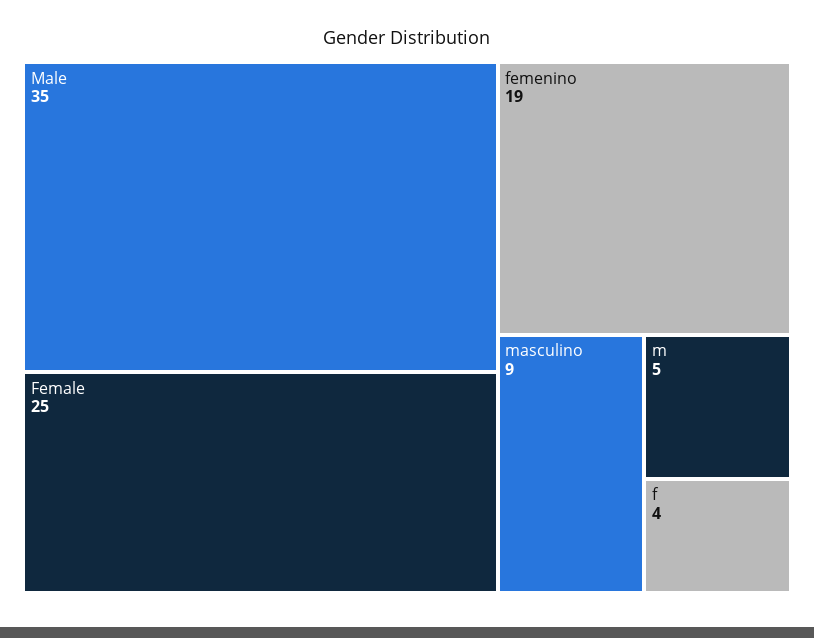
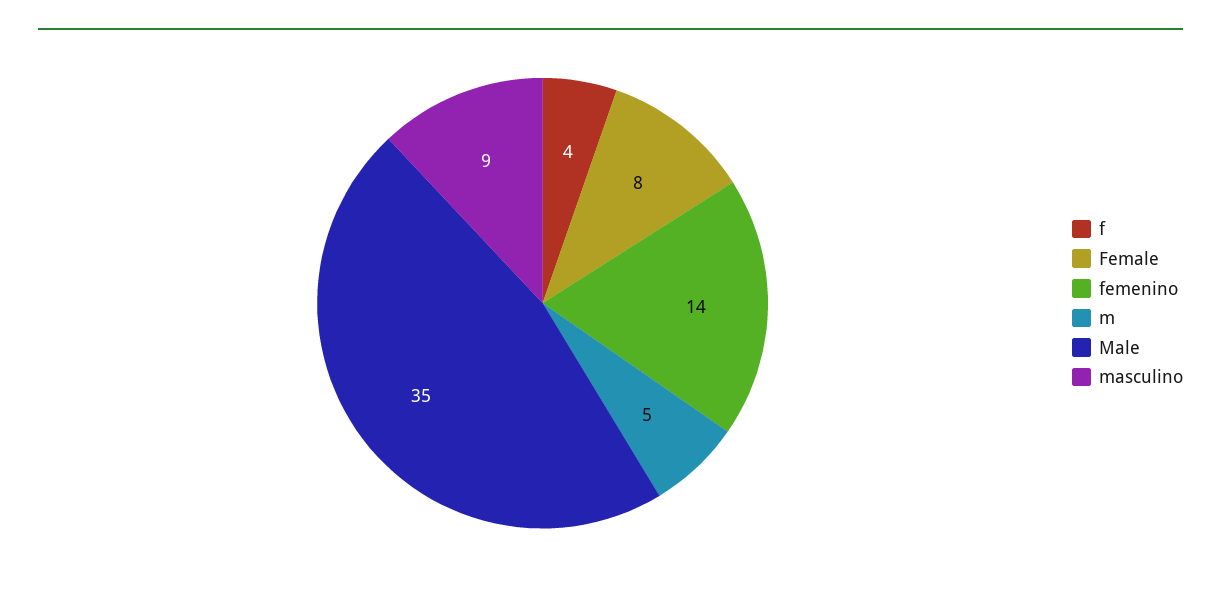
  {
    "Male": 35,
-   "Female": 25,
+   "Female": 8,
-   "femenino": 19,
+   "femenino": 14,
    "masculino": 9,
    "m": 5,
    "f": 4
  }

